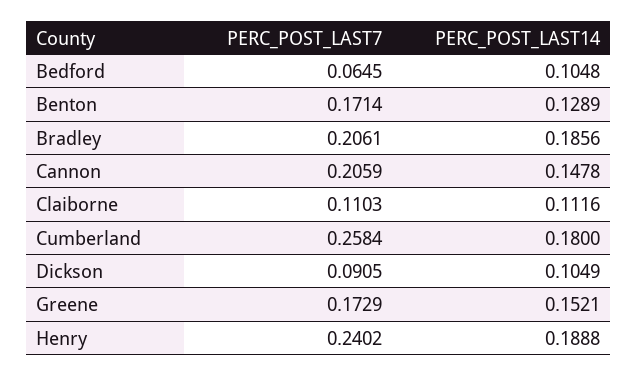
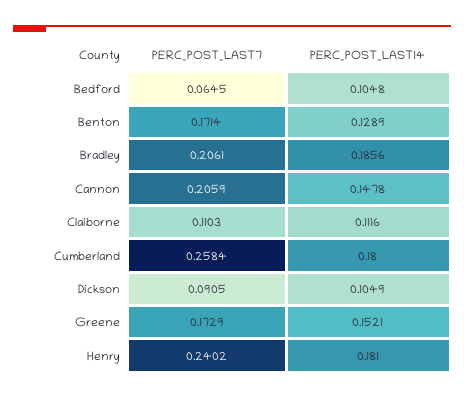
  {
    "PERC_POST_LAST7": {
      "Bedford": 0.0645,
      "Benton": 0.1714,
      "Bradley": 0.2061,
      "Cannon": 0.2059,
      "Claiborne": 0.1103,
      "Cumberland": 0.2584,
      "Dickson": 0.0905,
      "Greene": 0.1729,
      "Henry": 0.2402
    },
    "PERC_POST_LAST14": {
      "Bedford": 0.1048,
      "Benton": 0.1289,
      "Bradley": 0.1856,
      "Cannon": 0.1478,
      "Claiborne": 0.1116,
      "Cumberland": 0.18,
      "Dickson": 0.1049,
      "Greene": 0.1521,
-     "Henry": 0.1888
+     "Henry": 0.181
    }
  }

